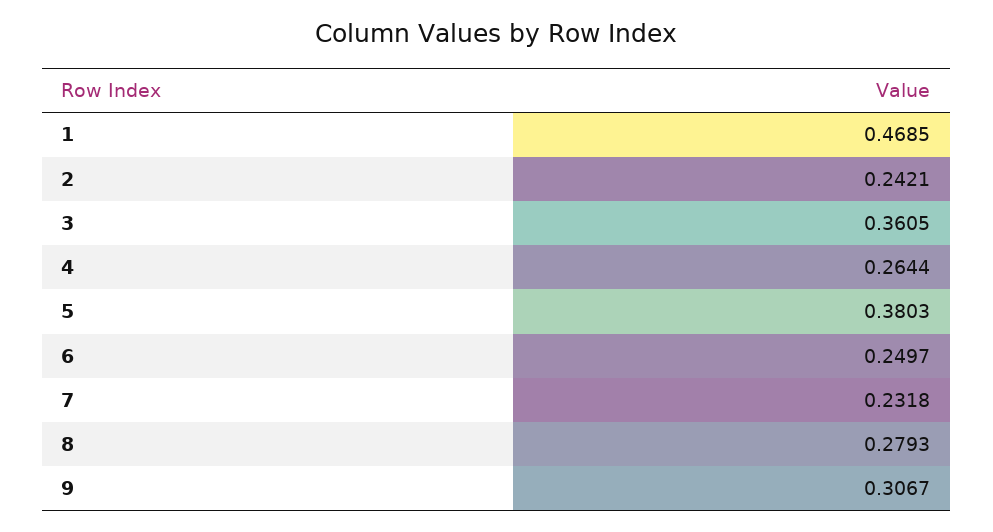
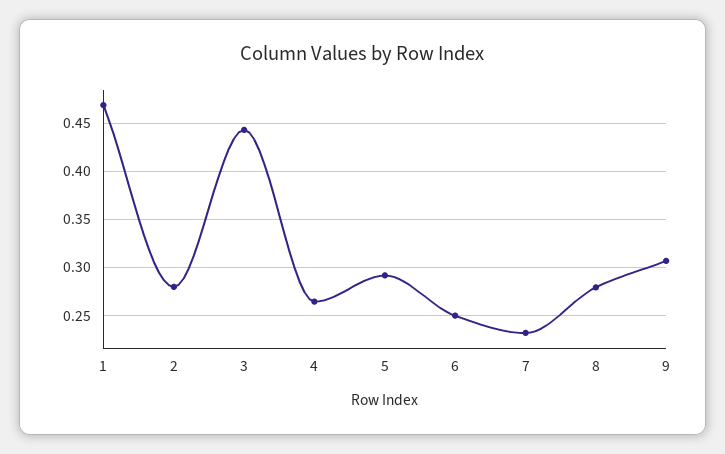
  {
    "1": 0.4685,
-   "2": 0.2421,
+   "2": 0.28,
-   "3": 0.3605,
+   "3": 0.44,
    "4": 0.2644,
-   "5": 0.3803,
+   "5": 0.29,
    "6": 0.2497,
    "7": 0.2318,
    "8": 0.2793,
    "9": 0.3067
  }

